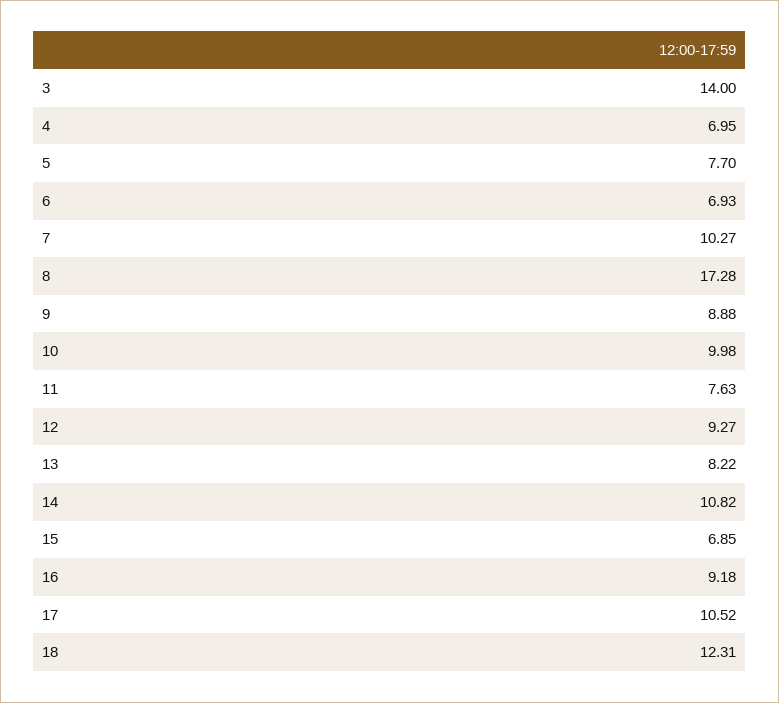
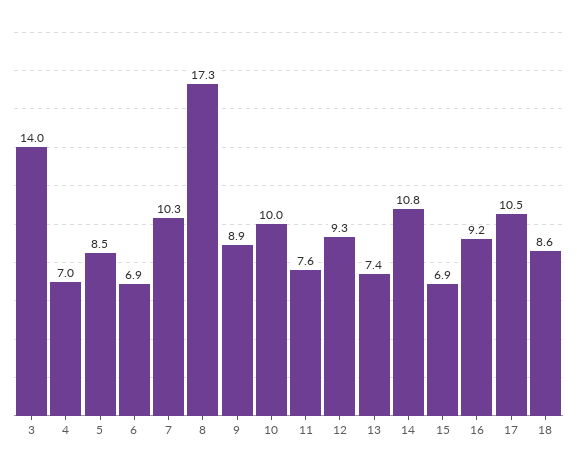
  {
    "3": 14,
    "4": 6.95,
-   "5": 7.7,
+   "5": 8.5,
    "6": 6.93,
    "7": 10.27,
    "8": 17.28,
    "9": 8.88,
    "10": 9.98,
    "11": 7.63,
    "12": 9.27,
-   "13": 8.22,
+   "13": 7.4,
    "14": 10.82,
    "15": 6.85,
    "16": 9.18,
    "17": 10.52,
-   "18": 12.31
+   "18": 8.6
  }

